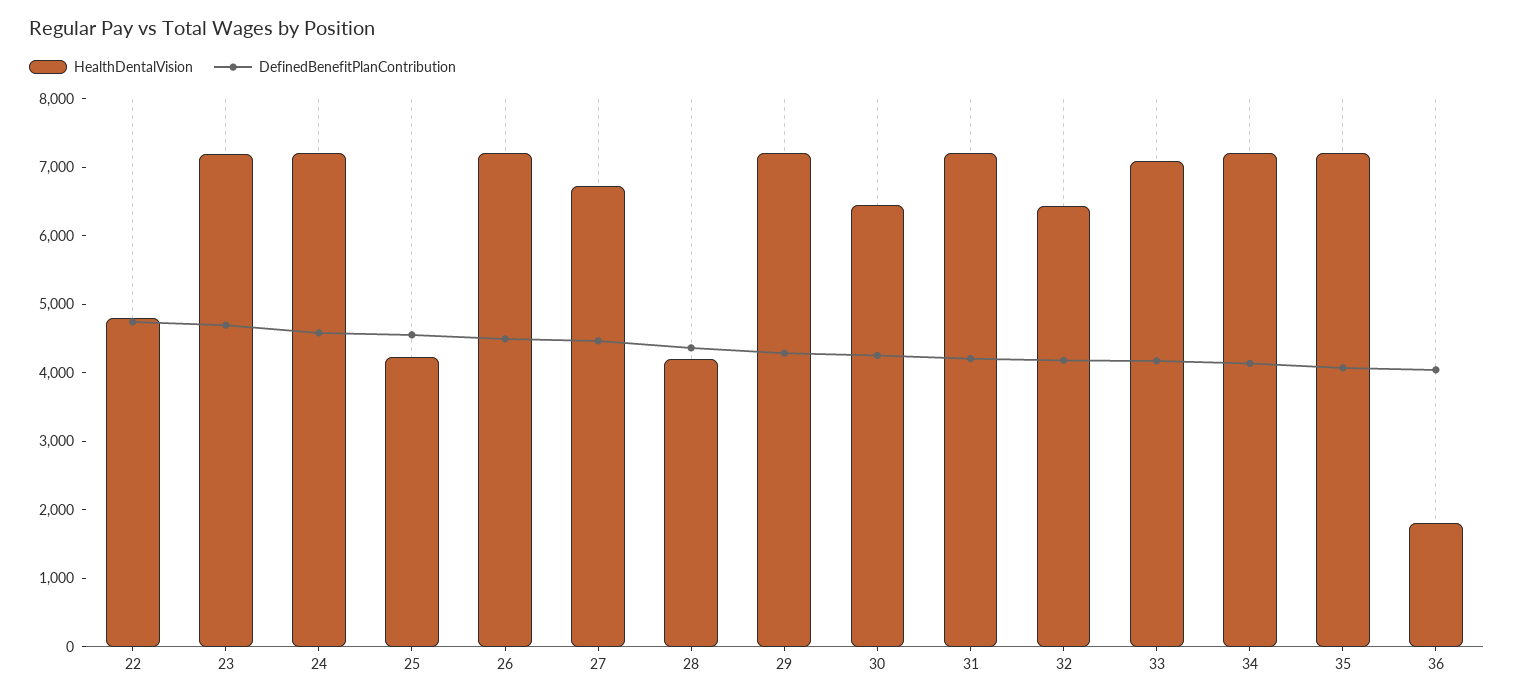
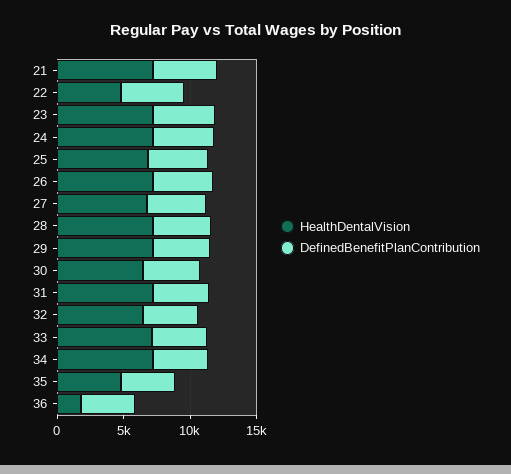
  {
    "HealthDentalVision": {
      "22": 4800,
      "23": 7200,
      "24": 7200,
-     "25": 4200,
+     "25": 7000,
      "26": 7200,
      "27": 6800,
-     "28": 4200,
+     "28": 7000,
      "29": 7200,
      "30": 6400,
      "31": 7200,
      "32": 6400,
      "33": 7000,
      "34": 7200,
-     "35": 7200,
+     "35": 5000,
-     "36": 1800
+     "36": 1800,
+     "21": 7000
    },
    "DefinedBenefitPlanContribution": {
      "22": 4800,
      "23": 4600,
      "24": 4600,
      "25": 4600,
      "26": 4400,
      "27": 4400,
      "28": 4400,
      "29": 4200,
      "30": 4200,
      "31": 4200,
      "32": 4200,
      "33": 4200,
      "34": 4200,
      "35": 4000,
-     "36": 4000
+     "36": 4000,
+     "21": 5000
    }
  }

